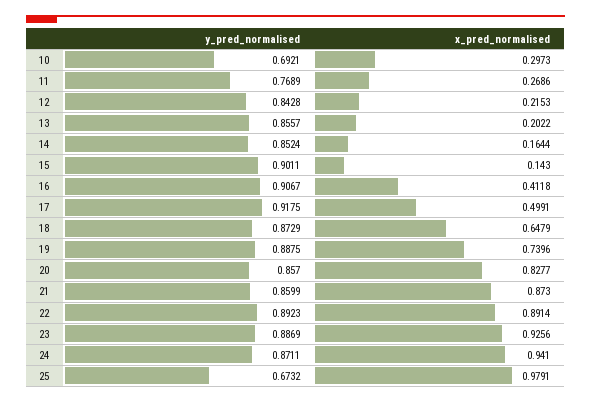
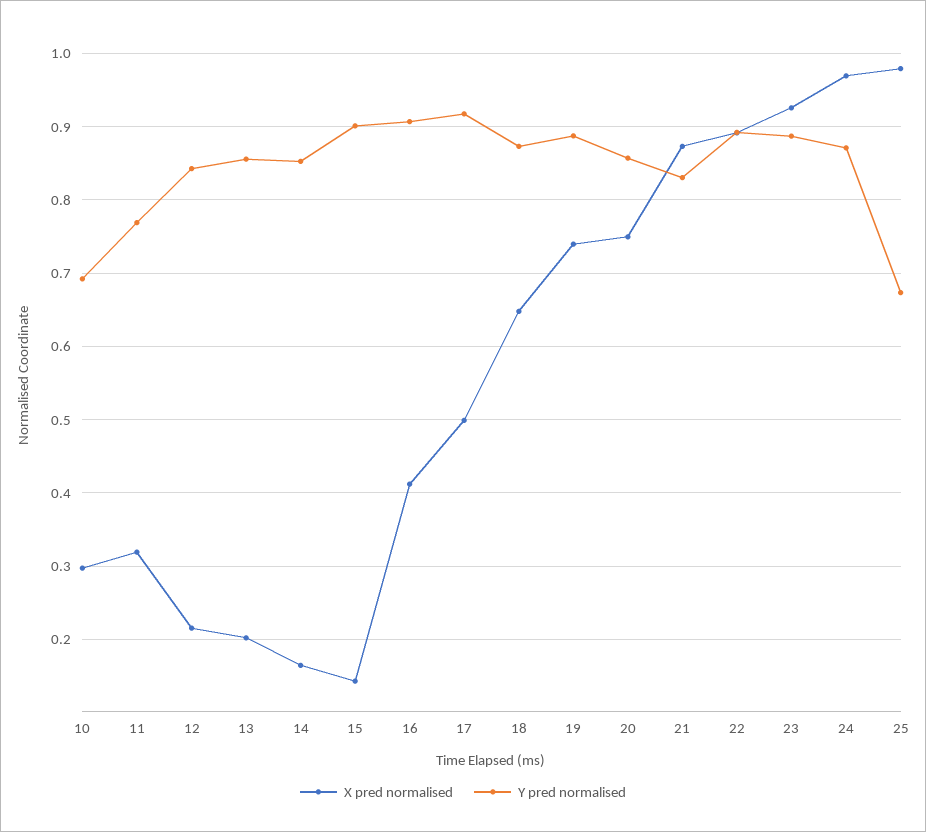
  {
    "y_pred_normalised": {
      "10": 0.6921,
      "11": 0.7689,
      "12": 0.8428,
      "13": 0.8557,
      "14": 0.8524,
      "15": 0.9011,
      "16": 0.9067,
      "17": 0.9175,
      "18": 0.8729,
      "19": 0.8875,
      "20": 0.857,
-     "21": 0.8599,
+     "21": 0.83,
      "22": 0.8923,
      "23": 0.8869,
      "24": 0.8711,
      "25": 0.6732
    },
    "x_pred_normalised": {
      "10": 0.2973,
-     "11": 0.2686,
+     "11": 0.32,
      "12": 0.2153,
      "13": 0.2022,
      "14": 0.1644,
      "15": 0.143,
      "16": 0.4118,
      "17": 0.4991,
      "18": 0.6479,
      "19": 0.7396,
-     "20": 0.8277,
+     "20": 0.75,
      "21": 0.873,
      "22": 0.8914,
      "23": 0.9256,
-     "24": 0.941,
+     "24": 0.97,
      "25": 0.9791
    }
  }

